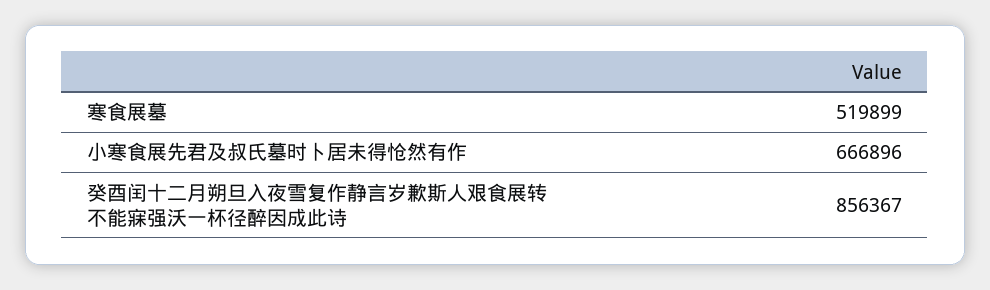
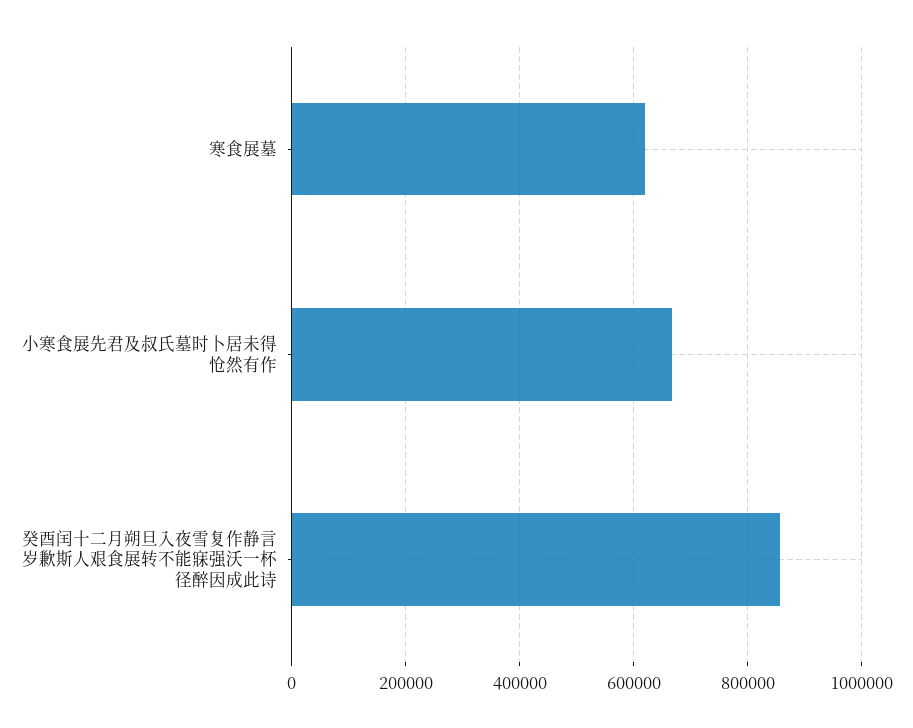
  {
-   "寒食展墓": 519899,
+   "寒食展墓": 620000,
    "小寒食展先君及叔氏墓时卜居未得怆然有作": 666896,
    "癸酉闰十二月朔旦入夜雪复作静言岁歉斯人艰食展转不能寐强沃一杯径醉因成此诗": 856367
  }

